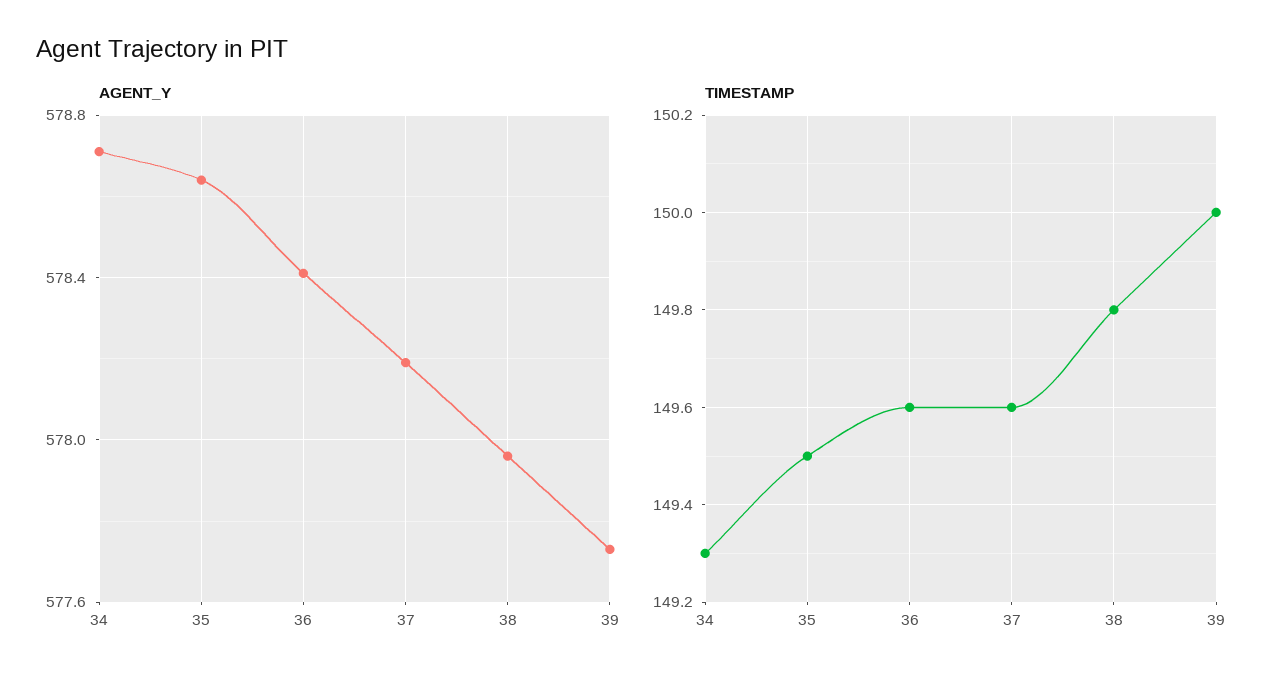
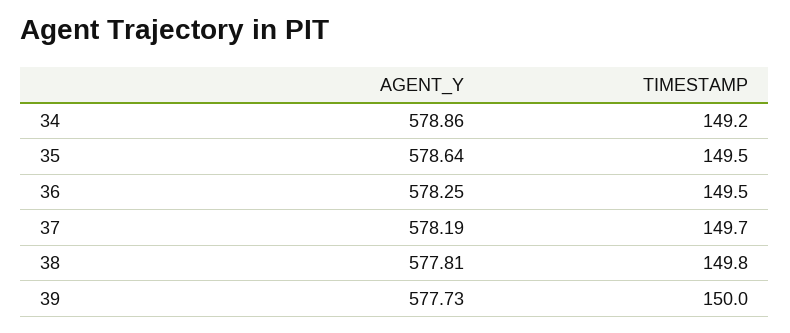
  {
    "AGENT_Y": {
-     "34": 578.7,
+     "34": 578.86,
      "35": 578.64,
-     "36": 578.4,
+     "36": 578.25,
      "37": 578.19,
-     "38": 577.95,
+     "38": 577.81,
      "39": 577.73
    },
    "TIMESTAMP": {
-     "34": 149.3,
+     "34": 149.2,
      "35": 149.5,
-     "36": 149.6,
+     "36": 149.5,
-     "37": 149.6,
+     "37": 149.7,
      "38": 149.8,
      "39": 150
    }
  }

